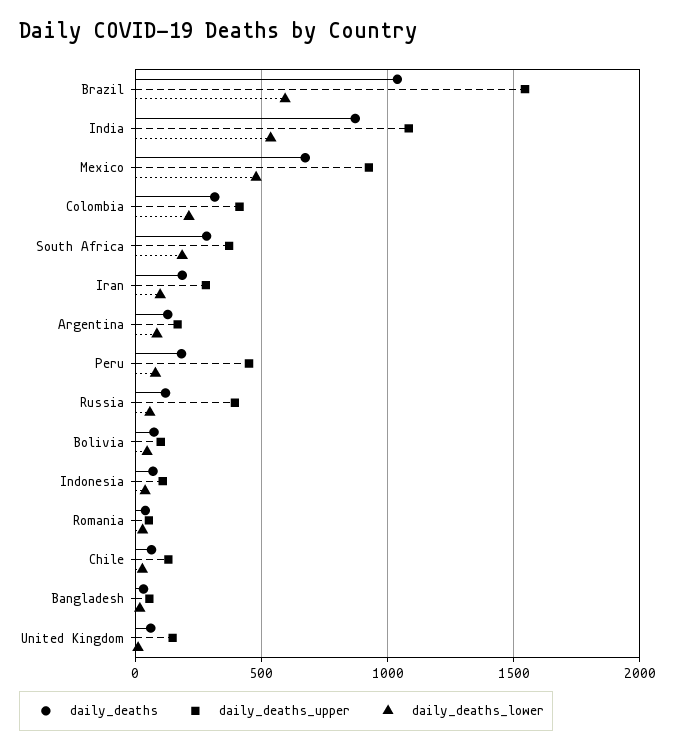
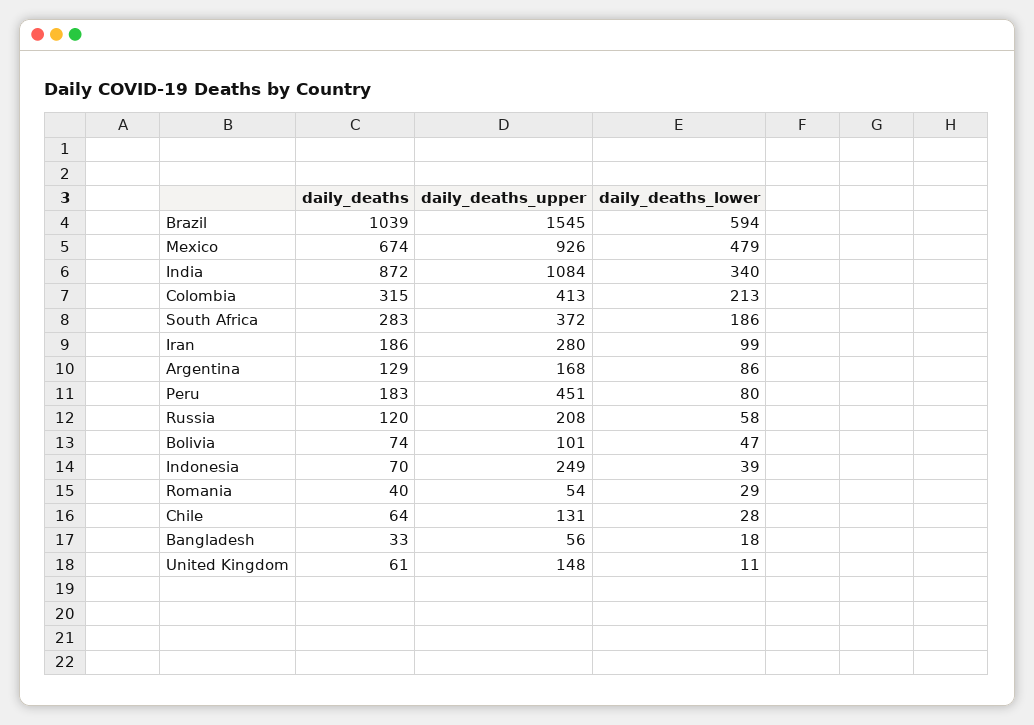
  {
    "daily_deaths": {
      "Brazil": 1039,
      "India": 872,
      "Mexico": 674,
      "Colombia": 315,
      "South Africa": 283,
      "Iran": 186,
      "Argentina": 129,
      "Peru": 183,
      "Russia": 120,
      "Bolivia": 74,
      "Indonesia": 70,
      "Romania": 40,
      "Chile": 64,
      "Bangladesh": 33,
      "United Kingdom": 61
    },
    "daily_deaths_upper": {
      "Brazil": 1545,
      "India": 1084,
      "Mexico": 926,
      "Colombia": 413,
      "South Africa": 372,
      "Iran": 280,
      "Argentina": 168,
      "Peru": 451,
-     "Russia": 400,
+     "Russia": 208,
      "Bolivia": 101,
-     "Indonesia": 100,
+     "Indonesia": 249,
      "Romania": 54,
      "Chile": 131,
      "Bangladesh": 56,
      "United Kingdom": 148
    },
    "daily_deaths_lower": {
      "Brazil": 594,
-     "India": 550,
+     "India": 340,
      "Mexico": 479,
      "Colombia": 213,
      "South Africa": 186,
      "Iran": 99,
      "Argentina": 86,
      "Peru": 80,
      "Russia": 58,
      "Bolivia": 47,
      "Indonesia": 39,
      "Romania": 29,
      "Chile": 28,
      "Bangladesh": 18,
      "United Kingdom": 11
    }
  }

